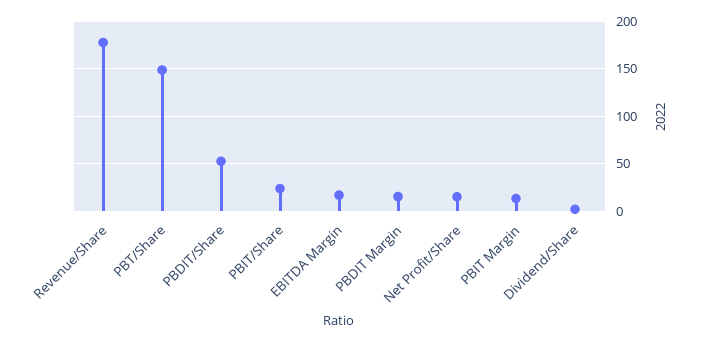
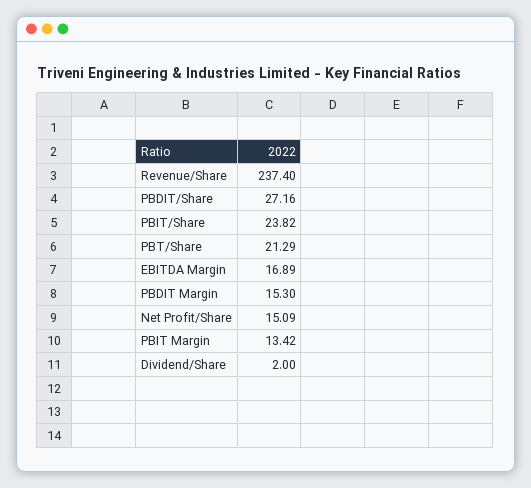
  {
-   "Revenue/Share": 180,
+   "Revenue/Share": 237.4,
-   "PBT/Share": 150,
+   "PBT/Share": 21.29,
-   "PBDIT/Share": 50,
+   "PBDIT/Share": 27.16,
    "PBIT/Share": 23.82,
    "EBITDA Margin": 16.89,
    "PBDIT Margin": 15.3,
    "Net Profit/Share": 15.09,
    "PBIT Margin": 13.42,
    "Dividend/Share": 2
  }

